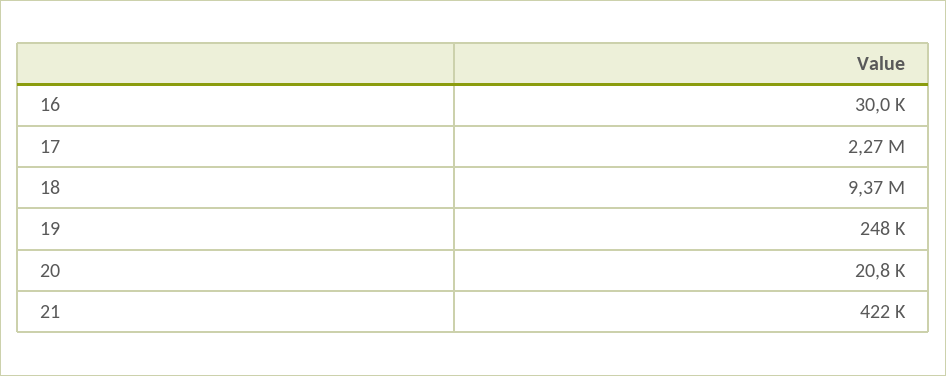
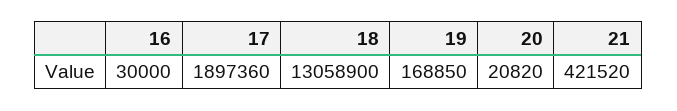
  {
    "16": 30000,
-   "17": 2270000,
+   "17": 1897360,
-   "18": 9370000,
+   "18": 13058900,
-   "19": 248000,
+   "19": 168850,
    "20": 20820,
    "21": 421520
  }

